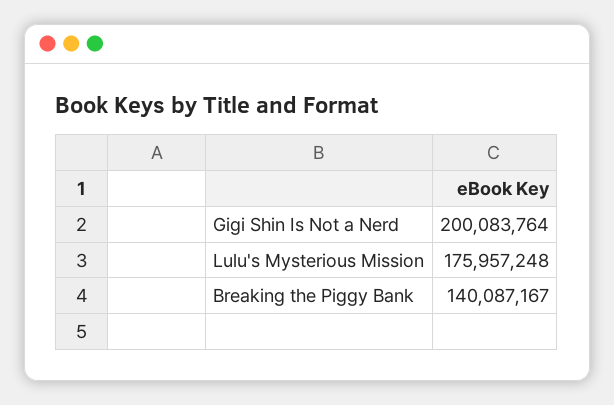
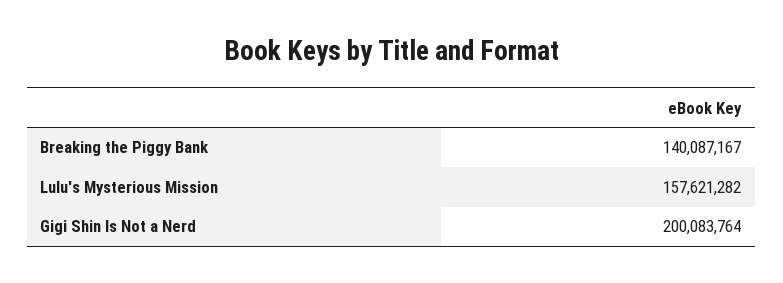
  {
    "Gigi Shin Is Not a Nerd": 200083764,
-   "Lulu's Mysterious Mission": 175957248,
+   "Lulu's Mysterious Mission": 157621282,
    "Breaking the Piggy Bank": 140087167
  }

